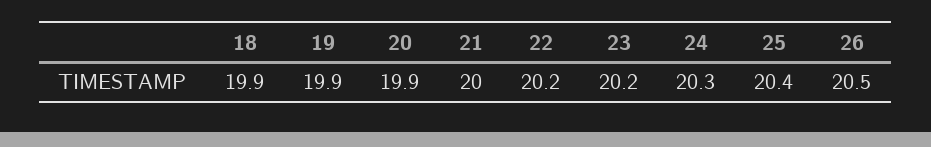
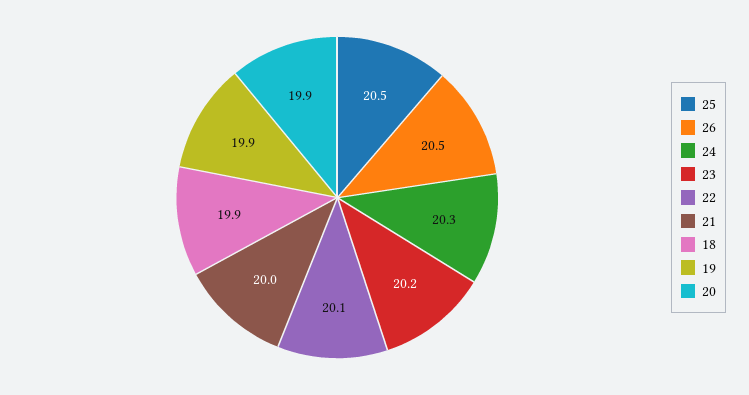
  {
    "18": 19.9,
    "19": 19.9,
    "20": 19.9,
    "21": 20,
-   "22": 20.2,
+   "22": 20.1,
    "23": 20.2,
    "24": 20.3,
-   "25": 20.4,
+   "25": 20.5,
    "26": 20.5
  }

